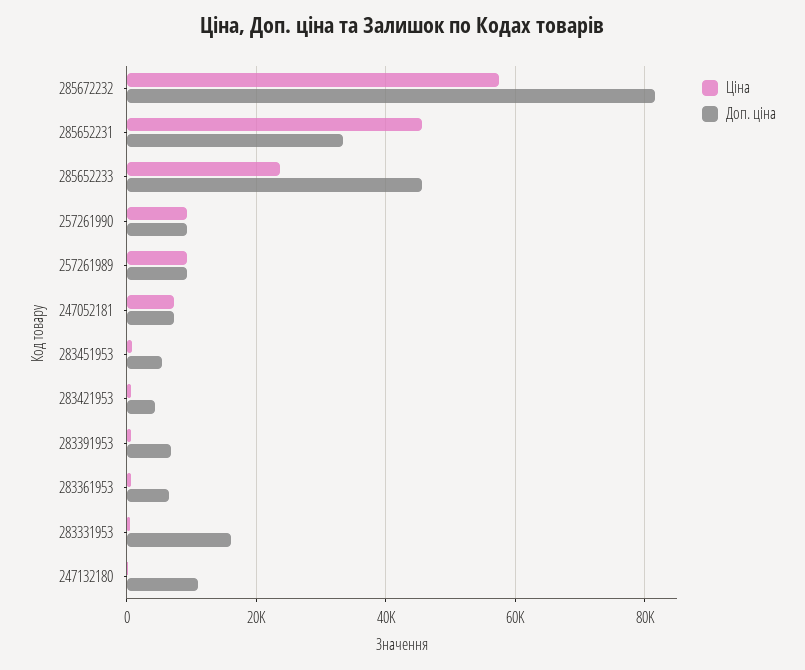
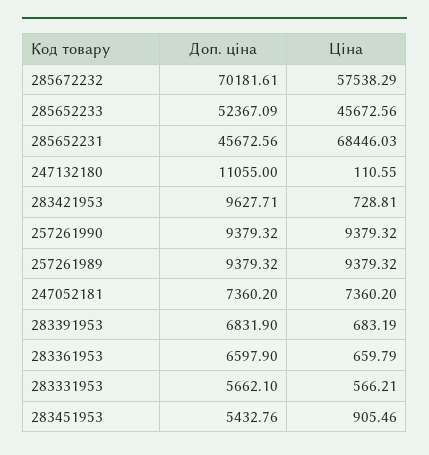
  {
    "Ціна": {
      "285672232": 57538.29,
-     "285652231": 46000,
+     "285652231": 68446.03,
-     "285652233": 24000,
+     "285652233": 45672.56,
      "257261990": 9379.32,
      "257261989": 9379.32,
      "247052181": 7360.2,
      "283451953": 905.46,
      "283421953": 728.81,
      "283391953": 683.19,
      "283361953": 659.79,
      "283331953": 566.21,
      "247132180": 110.55
    },
    "Доп. ціна": {
-     "285672232": 82000,
+     "285672232": 70181.61,
-     "285652231": 34000,
+     "285652231": 45672.56,
-     "285652233": 46000,
+     "285652233": 52367.09,
      "257261990": 9379.32,
      "257261989": 9379.32,
      "247052181": 7360.2,
      "283451953": 5432.76,
-     "283421953": 4000,
+     "283421953": 9627.71,
      "283391953": 6831.9,
      "283361953": 6597.9,
-     "283331953": 16000,
+     "283331953": 5662.1,
      "247132180": 11055
    }
  }

